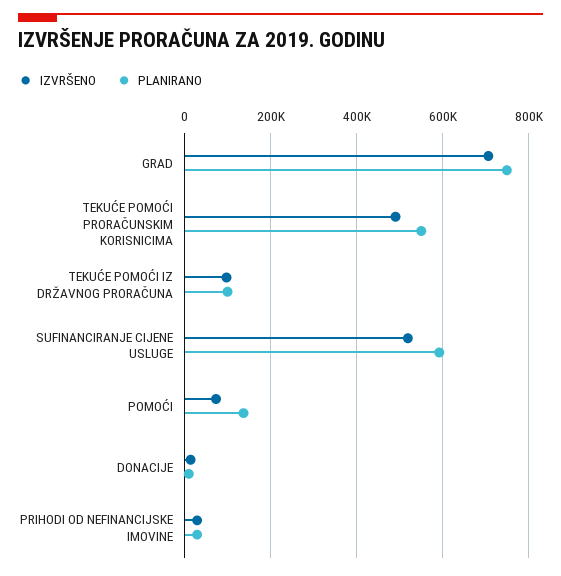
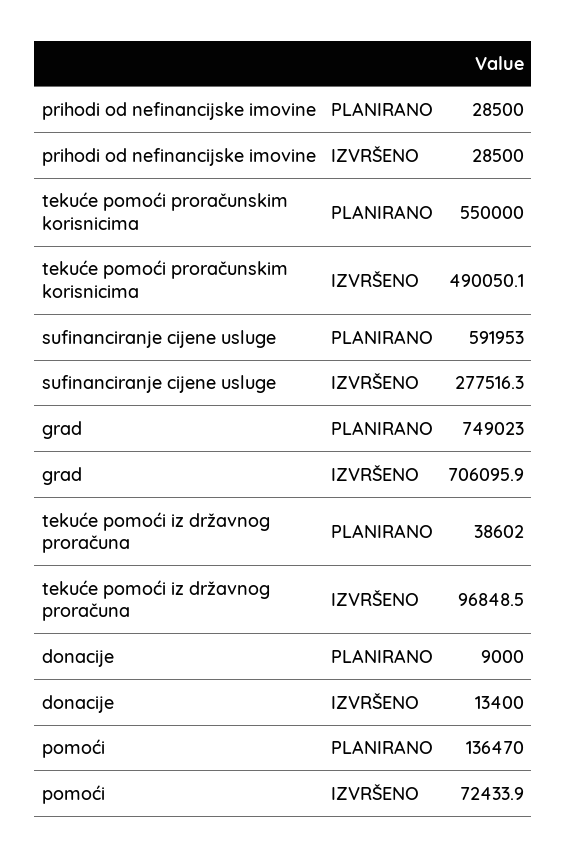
  {
    "IZVRŠENO": {
      "GRAD": 706095.9,
      "TEKUĆE POMOĆI PRORAČUNSKIM KORISNICIMA": 490050.1,
      "TEKUĆE POMOĆI IZ DRŽAVNOG PRORAČUNA": 96848.5,
-     "SUFINANCIRANJE CIJENE USLUGE": 520000,
+     "SUFINANCIRANJE CIJENE USLUGE": 277516.3,
      "POMOĆI": 72433.9,
      "DONACIJE": 13400,
      "PRIHODI OD NEFINANCIJSKE IMOVINE": 28500
    },
    "PLANIRANO": {
      "GRAD": 749023,
      "TEKUĆE POMOĆI PRORAČUNSKIM KORISNICIMA": 550000,
-     "TEKUĆE POMOĆI IZ DRŽAVNOG PRORAČUNA": 100000,
+     "TEKUĆE POMOĆI IZ DRŽAVNOG PRORAČUNA": 38602,
      "SUFINANCIRANJE CIJENE USLUGE": 591953,
      "POMOĆI": 136470,
      "DONACIJE": 9000,
      "PRIHODI OD NEFINANCIJSKE IMOVINE": 28500
    }
  }

